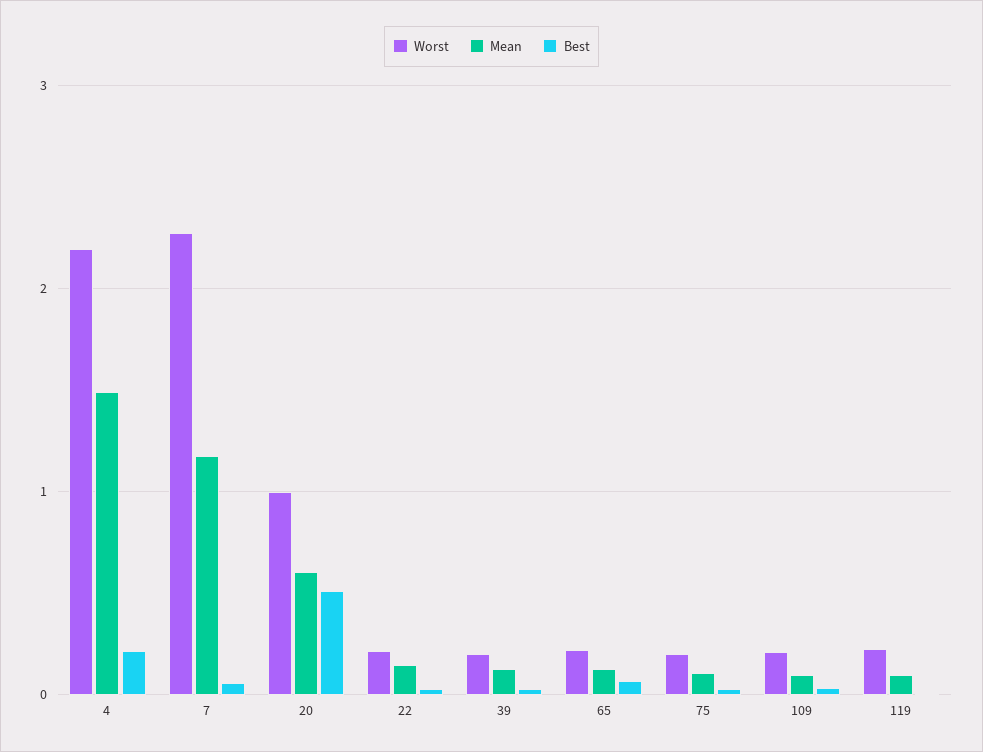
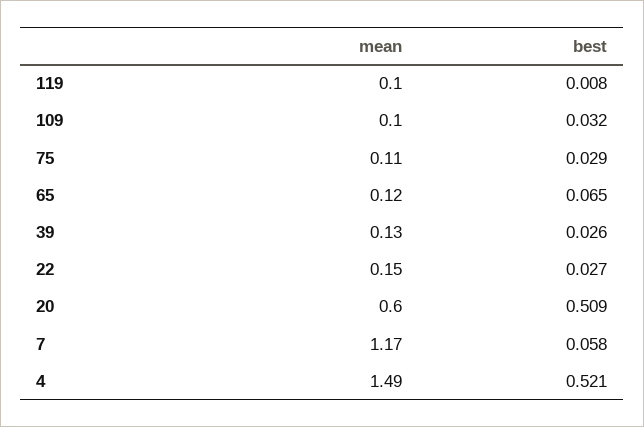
  {
-   "Worst": {
-     "4": 2.2,
-     "7": 2.3,
-     "20": 1,
-     "22": 0.2,
-     "39": 0.2,
-     "65": 0.2,
-     "75": 0.2,
-     "109": 0.2,
-     "119": 0.2
-   },
    "Mean": {
      "4": 1.49,
      "7": 1.17,
      "20": 0.6,
      "22": 0.15,
      "39": 0.13,
      "65": 0.12,
      "75": 0.11,
      "109": 0.1,
      "119": 0.1
    },
    "Best": {
-     "4": 0.2,
+     "4": 0.521,
      "7": 0.058,
      "20": 0.509,
      "22": 0.027,
      "39": 0.026,
      "65": 0.065,
      "75": 0.029,
      "109": 0.032,
      "119": 0.008
    }
  }

